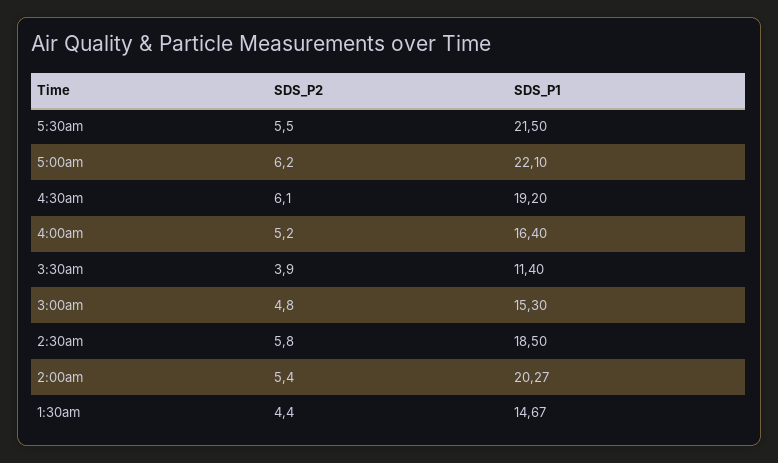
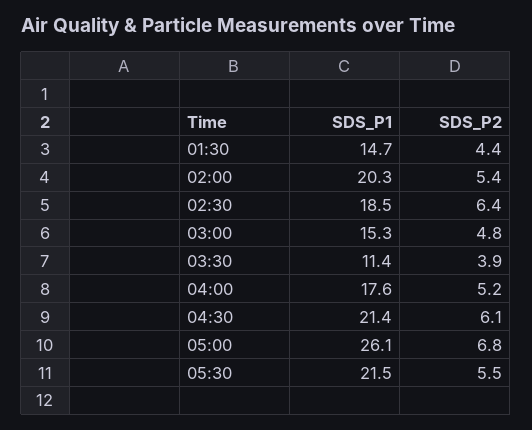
  {
    "SDS_P2": {
      "5:30am": 5.5,
-     "5:00am": 6.2,
+     "5:00am": 6.8,
      "4:30am": 6.1,
      "4:00am": 5.2,
      "3:30am": 3.9,
      "3:00am": 4.8,
-     "2:30am": 5.8,
+     "2:30am": 6.4,
      "2:00am": 5.4,
      "1:30am": 4.4
    },
    "SDS_P1": {
      "5:30am": 21.5,
-     "5:00am": 22.1,
+     "5:00am": 26.1,
-     "4:30am": 19.2,
+     "4:30am": 21.4,
-     "4:00am": 16.4,
+     "4:00am": 17.6,
      "3:30am": 11.4,
      "3:00am": 15.3,
      "2:30am": 18.5,
      "2:00am": 20.27,
      "1:30am": 14.67
    }
  }

